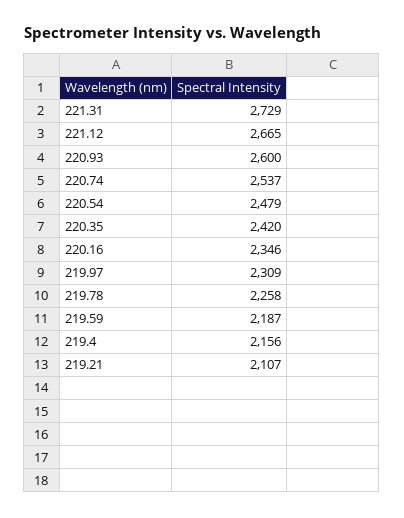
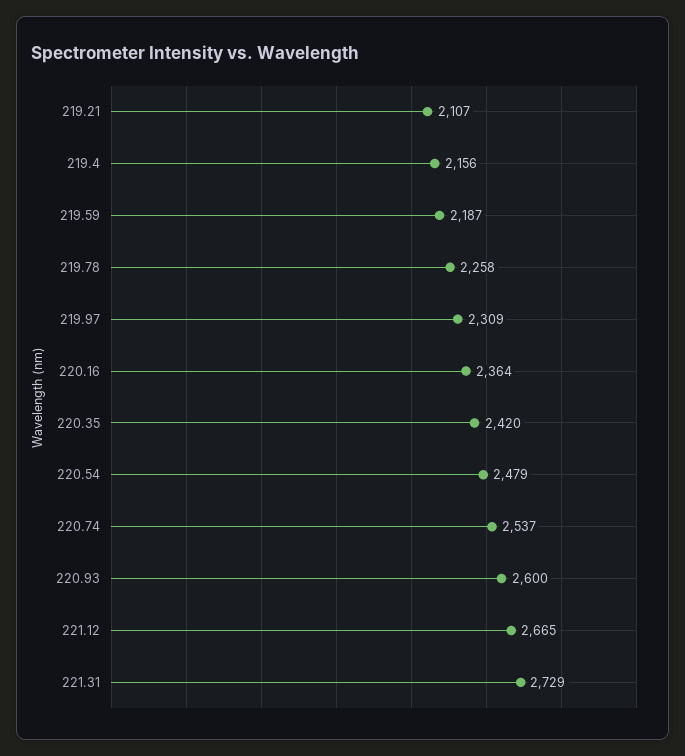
  {
    "221.31": 2729,
    "221.12": 2665,
    "220.93": 2600,
    "220.74": 2537,
    "220.54": 2479,
    "220.35": 2420,
-   "220.16": 2346,
+   "220.16": 2364,
    "219.97": 2309,
    "219.78": 2258,
    "219.59": 2187,
    "219.4": 2156,
    "219.21": 2107
  }

